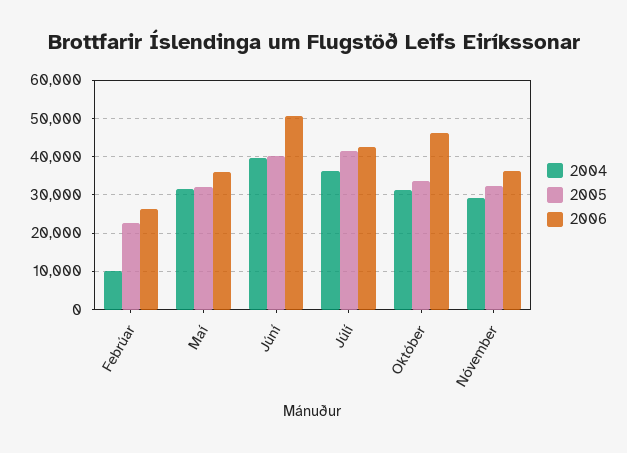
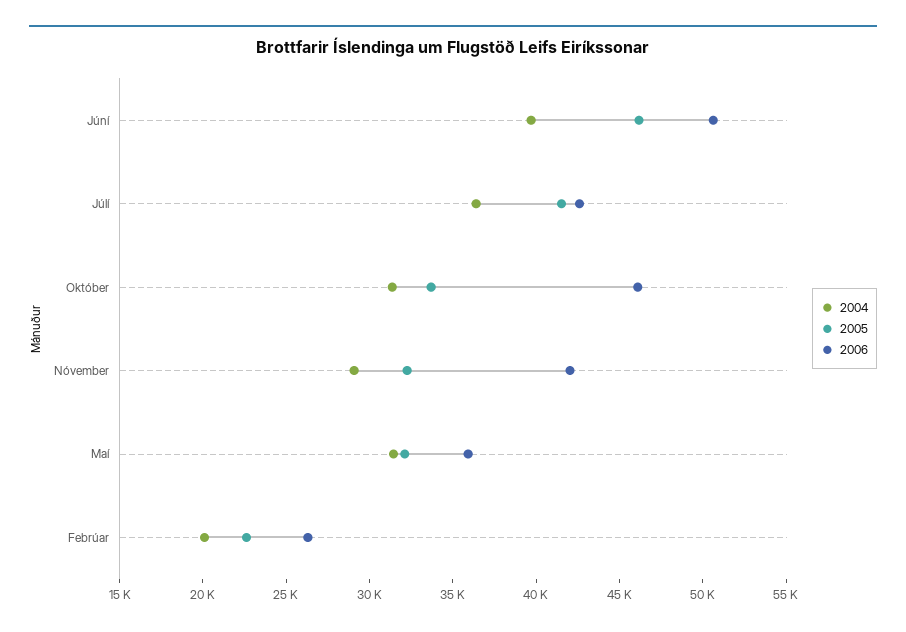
  {
    "2004": {
-     "Febrúar": 10000,
+     "Febrúar": 20000,
      "Maí": 31000,
      "Júní": 40000,
      "Júlí": 36000,
      "Október": 31000,
      "Nóvember": 29000
    },
    "2005": {
      "Febrúar": 23000,
      "Maí": 32000,
-     "Júní": 40000,
+     "Júní": 46000,
      "Júlí": 42000,
      "Október": 34000,
      "Nóvember": 32000
    },
    "2006": {
      "Febrúar": 26000,
      "Maí": 36000,
      "Júní": 51000,
      "Júlí": 43000,
      "Október": 46000,
-     "Nóvember": 36000
+     "Nóvember": 42000
    }
  }

